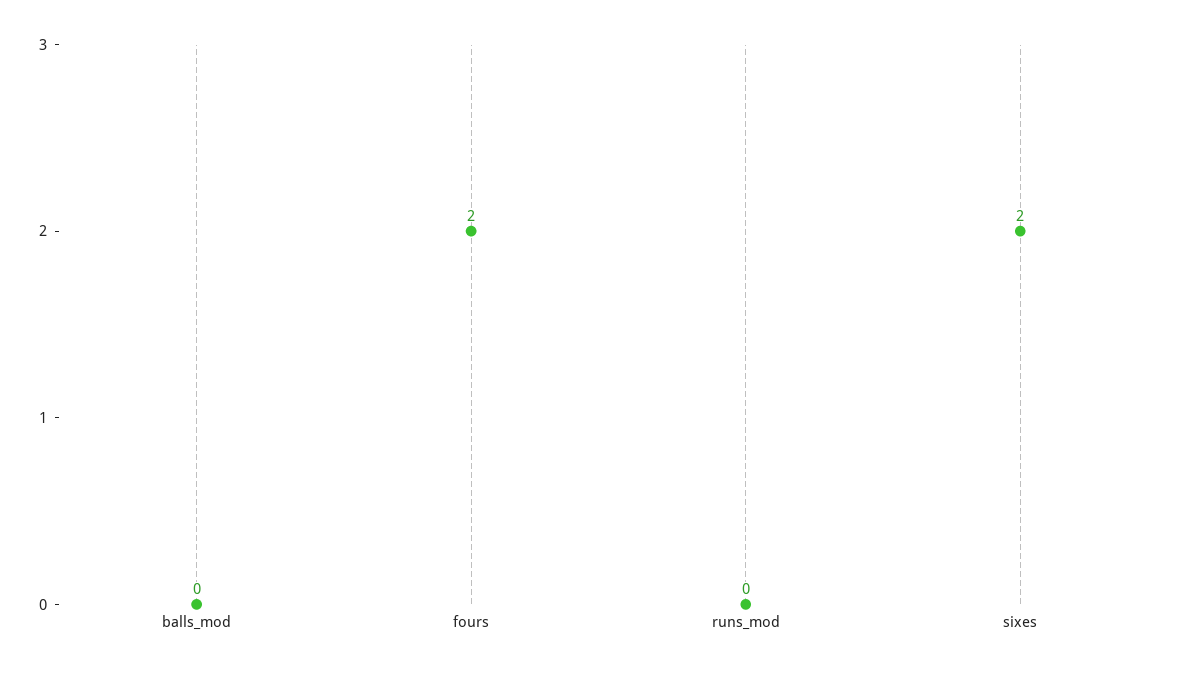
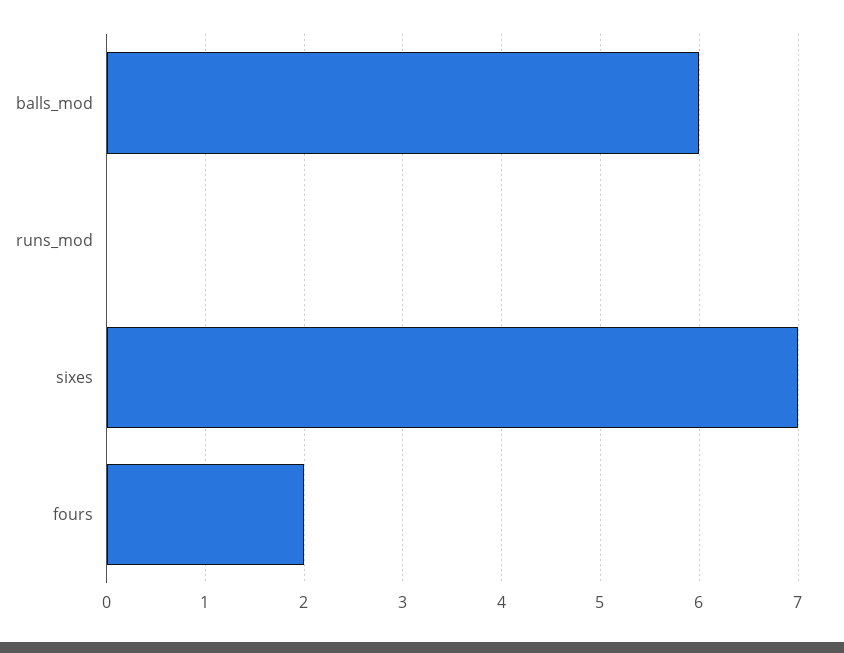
  {
-   "balls_mod": 0,
+   "balls_mod": 6,
    "fours": 2,
    "runs_mod": 0,
-   "sixes": 2
+   "sixes": 7
  }

